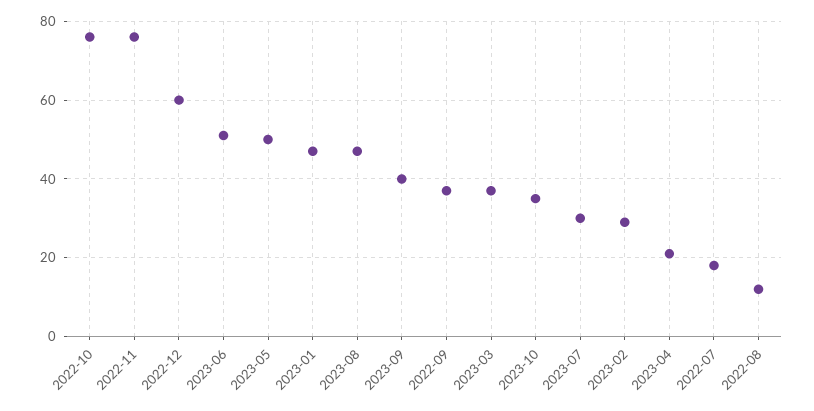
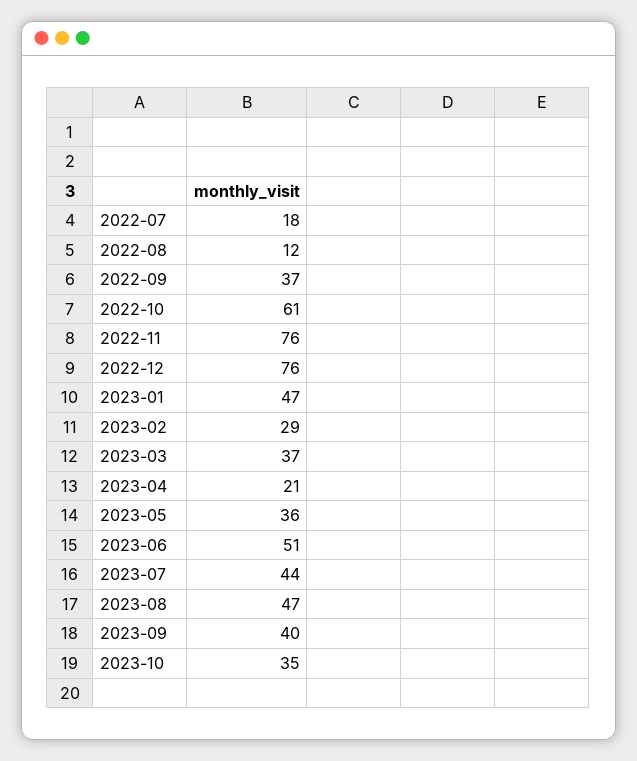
  {
-   "2022-10": 75,
+   "2022-10": 61,
    "2022-11": 76,
-   "2022-12": 60,
+   "2022-12": 76,
    "2023-06": 51,
-   "2023-05": 50,
+   "2023-05": 36,
    "2023-01": 47,
    "2023-08": 47,
    "2023-09": 40,
    "2022-09": 37,
    "2023-03": 37,
    "2023-10": 35,
-   "2023-07": 30,
+   "2023-07": 44,
    "2023-02": 29,
    "2023-04": 21,
    "2022-07": 18,
    "2022-08": 12
  }

